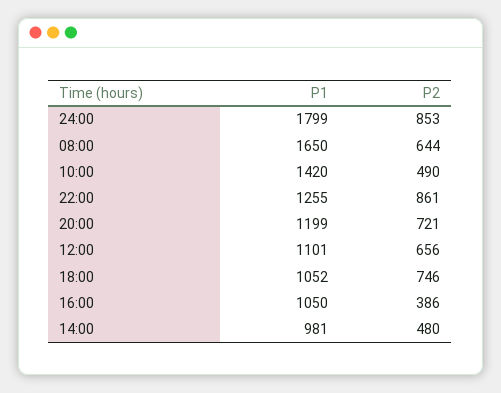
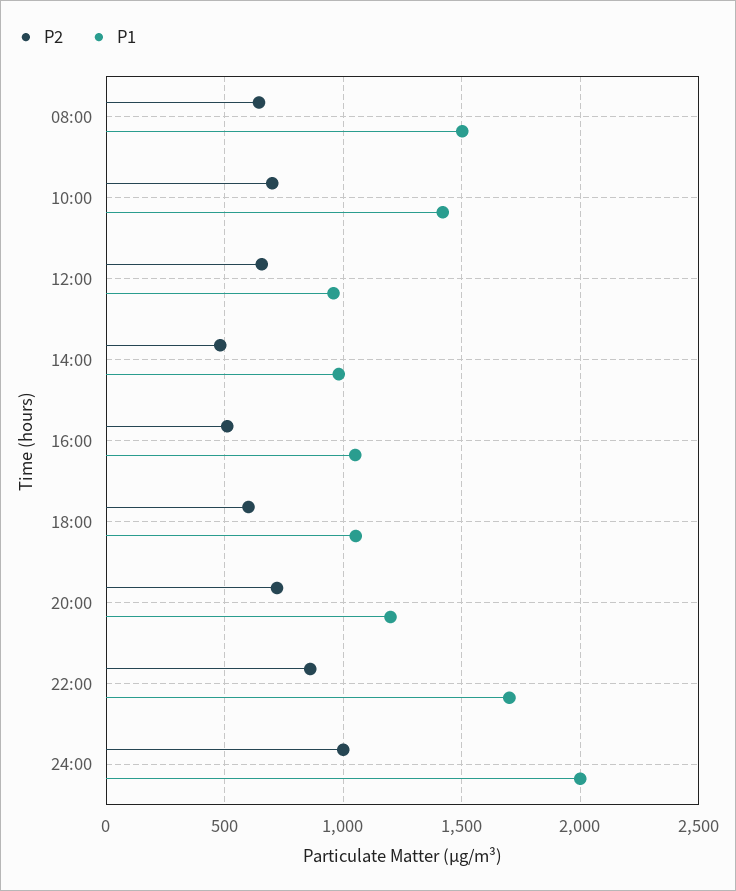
  {
    "P1": {
-     "24:00": 1799,
+     "24:00": 2000,
-     "08:00": 1650,
+     "08:00": 1500,
      "10:00": 1420,
-     "22:00": 1255,
+     "22:00": 1700,
      "20:00": 1199,
-     "12:00": 1101,
+     "12:00": 950,
      "18:00": 1052,
      "16:00": 1050,
      "14:00": 981
    },
    "P2": {
-     "24:00": 853,
+     "24:00": 1000,
      "08:00": 644,
-     "10:00": 490,
+     "10:00": 700,
      "22:00": 861,
      "20:00": 721,
      "12:00": 656,
-     "18:00": 746,
+     "18:00": 600,
-     "16:00": 386,
+     "16:00": 500,
      "14:00": 480
    }
  }

